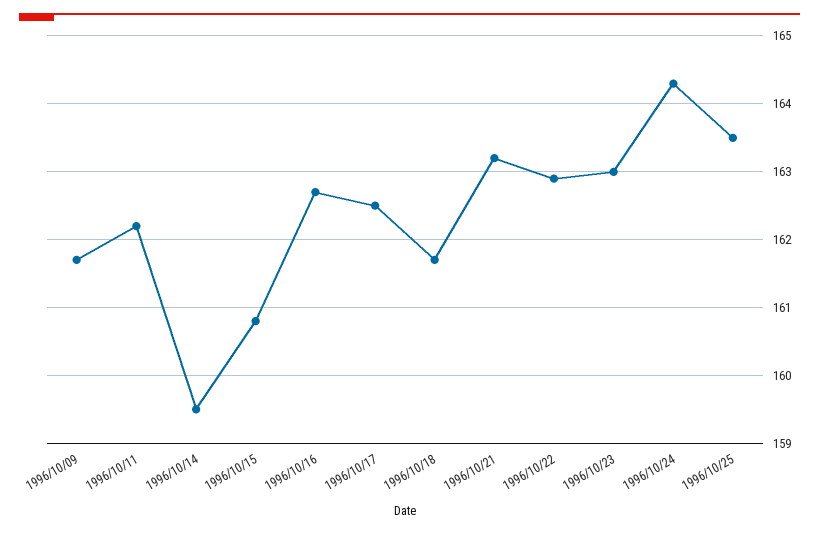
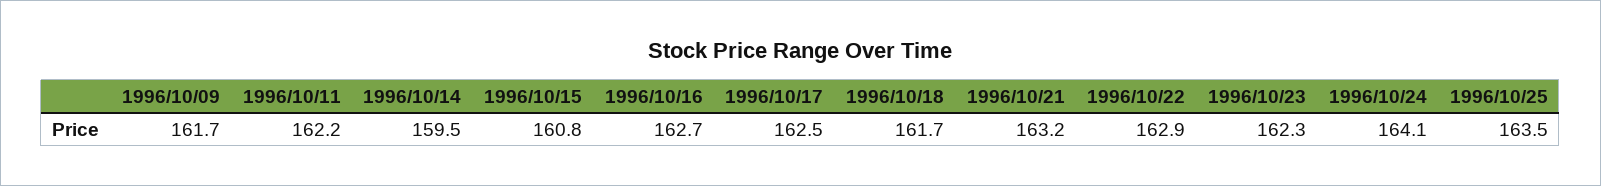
  {
    "1996/10/09": 161.7,
    "1996/10/11": 162.2,
    "1996/10/14": 159.5,
    "1996/10/15": 160.8,
    "1996/10/16": 162.7,
    "1996/10/17": 162.5,
    "1996/10/18": 161.7,
    "1996/10/21": 163.2,
    "1996/10/22": 162.9,
-   "1996/10/23": 163,
+   "1996/10/23": 162.3,
-   "1996/10/24": 164.3,
+   "1996/10/24": 164.1,
    "1996/10/25": 163.5
  }

